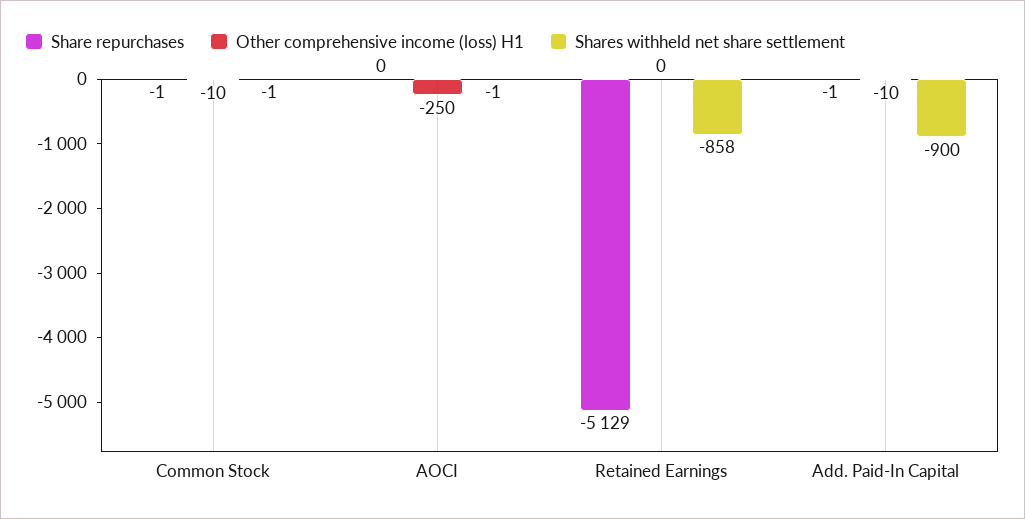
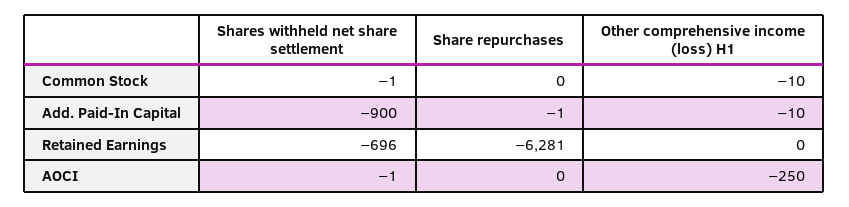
  {
    "Share repurchases": {
-     "Common Stock": -1,
+     "Common Stock": 0,
      "AOCI": 0,
-     "Retained Earnings": -5129,
+     "Retained Earnings": -6281,
      "Add. Paid-In Capital": -1
    },
    "Other comprehensive income (loss) H1": {
      "Common Stock": -10,
      "AOCI": -250,
      "Retained Earnings": 0,
      "Add. Paid-In Capital": -10
    },
    "Shares withheld net share settlement": {
      "Common Stock": -1,
      "AOCI": -1,
-     "Retained Earnings": -858,
+     "Retained Earnings": -696,
      "Add. Paid-In Capital": -900
    }
  }

